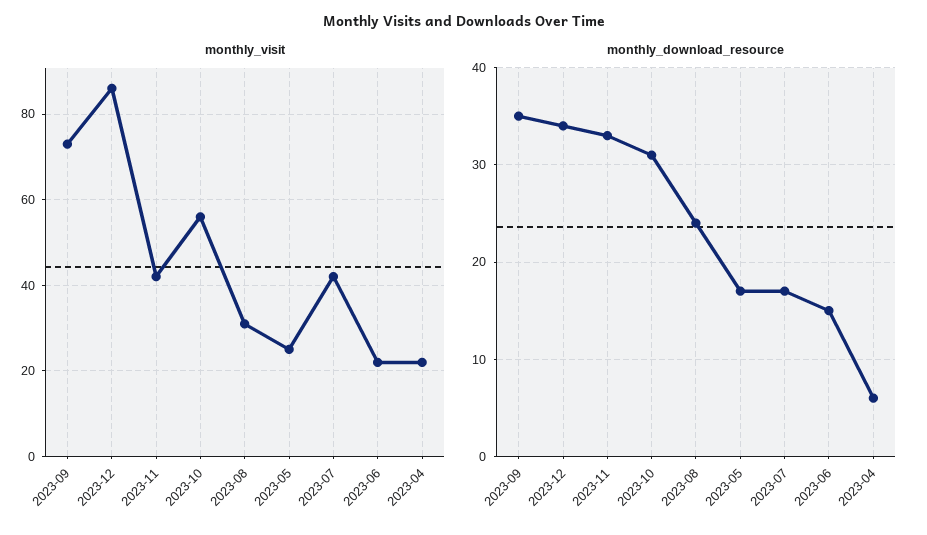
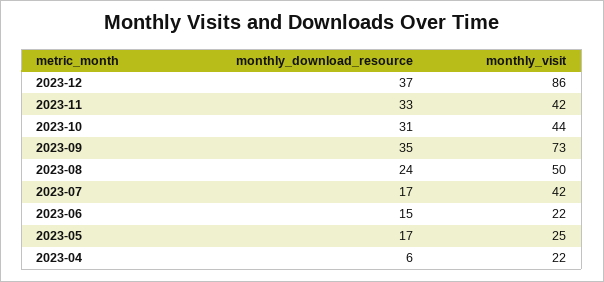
  {
    "monthly_visit": {
      "2023-09": 73,
      "2023-12": 86,
      "2023-11": 42,
-     "2023-10": 55,
+     "2023-10": 44,
-     "2023-08": 30,
+     "2023-08": 50,
      "2023-05": 25,
      "2023-07": 42,
      "2023-06": 22,
      "2023-04": 22
    },
    "monthly_download_resource": {
      "2023-09": 35,
-     "2023-12": 34,
+     "2023-12": 37,
      "2023-11": 33,
      "2023-10": 31,
      "2023-08": 24,
      "2023-05": 17,
      "2023-07": 17,
      "2023-06": 15,
      "2023-04": 6
    }
  }

